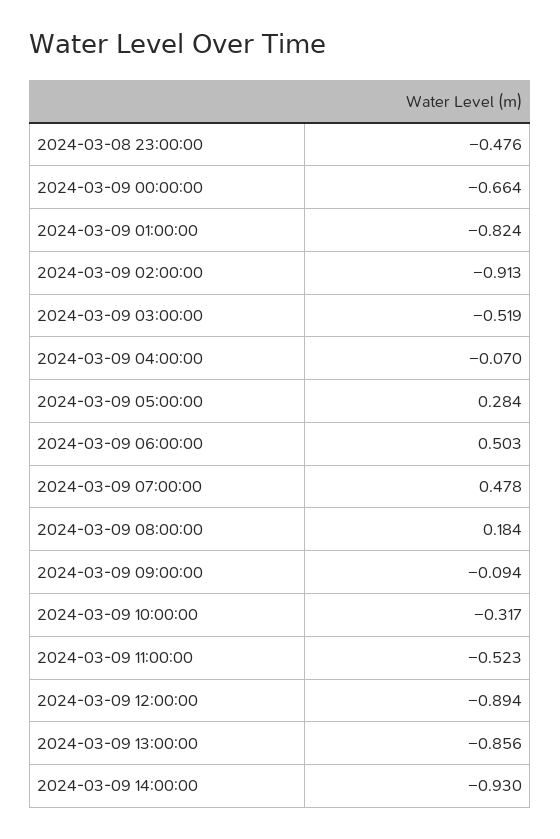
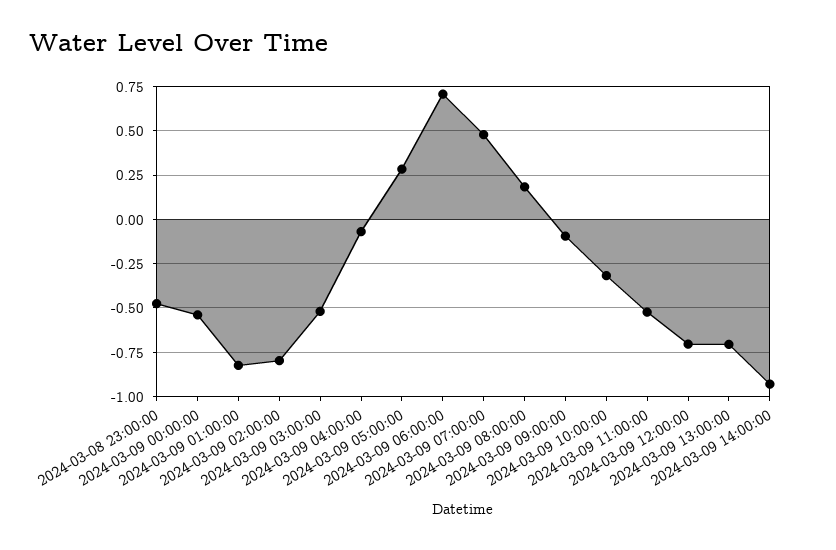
  {
    "2024-03-08 23:00:00": -0.476,
-   "2024-03-09 00:00:00": -0.664,
+   "2024-03-09 00:00:00": -0.55,
    "2024-03-09 01:00:00": -0.824,
-   "2024-03-09 02:00:00": -0.913,
+   "2024-03-09 02:00:00": -0.8,
    "2024-03-09 03:00:00": -0.519,
    "2024-03-09 04:00:00": -0.07,
    "2024-03-09 05:00:00": 0.284,
-   "2024-03-09 06:00:00": 0.503,
+   "2024-03-09 06:00:00": 0.7,
    "2024-03-09 07:00:00": 0.478,
    "2024-03-09 08:00:00": 0.184,
    "2024-03-09 09:00:00": -0.094,
    "2024-03-09 10:00:00": -0.317,
    "2024-03-09 11:00:00": -0.523,
-   "2024-03-09 12:00:00": -0.894,
+   "2024-03-09 12:00:00": -0.7,
-   "2024-03-09 13:00:00": -0.856,
+   "2024-03-09 13:00:00": -0.7,
    "2024-03-09 14:00:00": -0.93
  }

